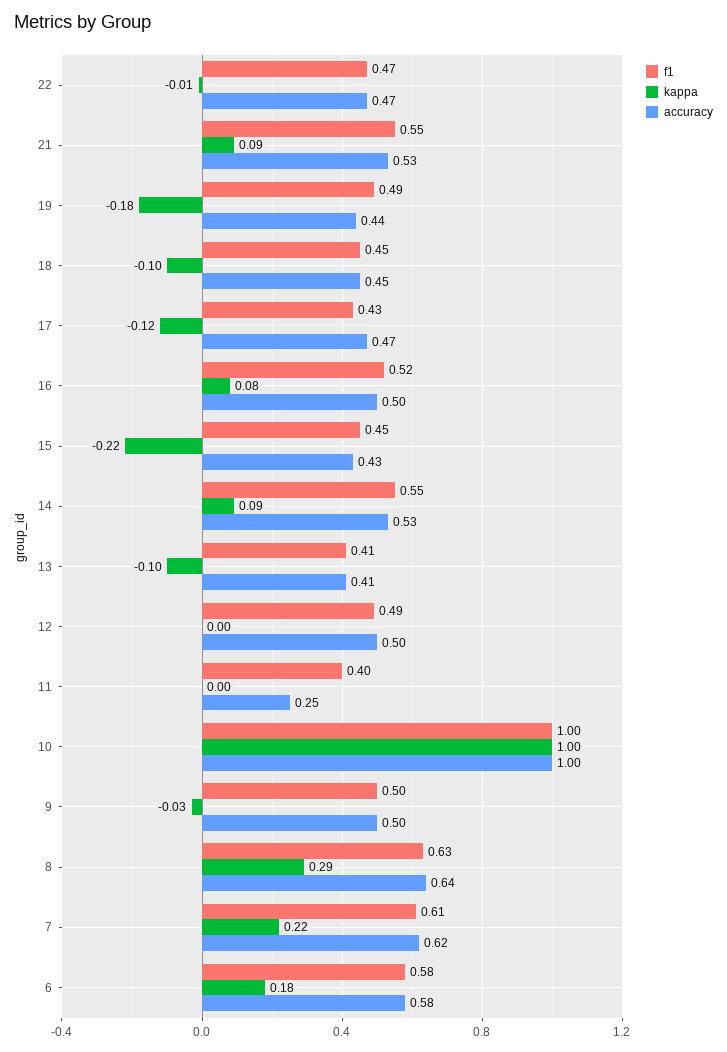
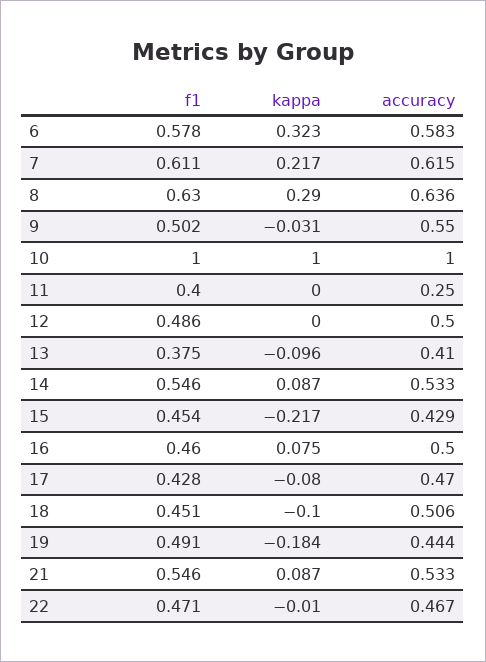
  {
    "f1": {
      "22": 0.471,
      "21": 0.546,
      "19": 0.491,
      "18": 0.451,
      "17": 0.428,
-     "16": 0.52,
+     "16": 0.46,
      "15": 0.454,
      "14": 0.546,
-     "13": 0.41,
+     "13": 0.375,
      "12": 0.486,
      "11": 0.4,
      "10": 1,
      "9": 0.502,
      "8": 0.63,
      "7": 0.611,
      "6": 0.578
    },
    "kappa": {
      "22": -0.01,
      "21": 0.087,
      "19": -0.184,
      "18": -0.1,
-     "17": -0.12,
+     "17": -0.08,
      "16": 0.075,
      "15": -0.217,
      "14": 0.087,
      "13": -0.096,
      "12": 0,
      "11": 0,
      "10": 1,
      "9": -0.031,
      "8": 0.29,
      "7": 0.217,
-     "6": 0.18
+     "6": 0.323
    },
    "accuracy": {
      "22": 0.467,
      "21": 0.533,
      "19": 0.444,
-     "18": 0.45,
+     "18": 0.506,
      "17": 0.47,
      "16": 0.5,
      "15": 0.429,
      "14": 0.533,
      "13": 0.41,
      "12": 0.5,
      "11": 0.25,
      "10": 1,
-     "9": 0.5,
+     "9": 0.55,
      "8": 0.636,
      "7": 0.615,
      "6": 0.583
    }
  }

